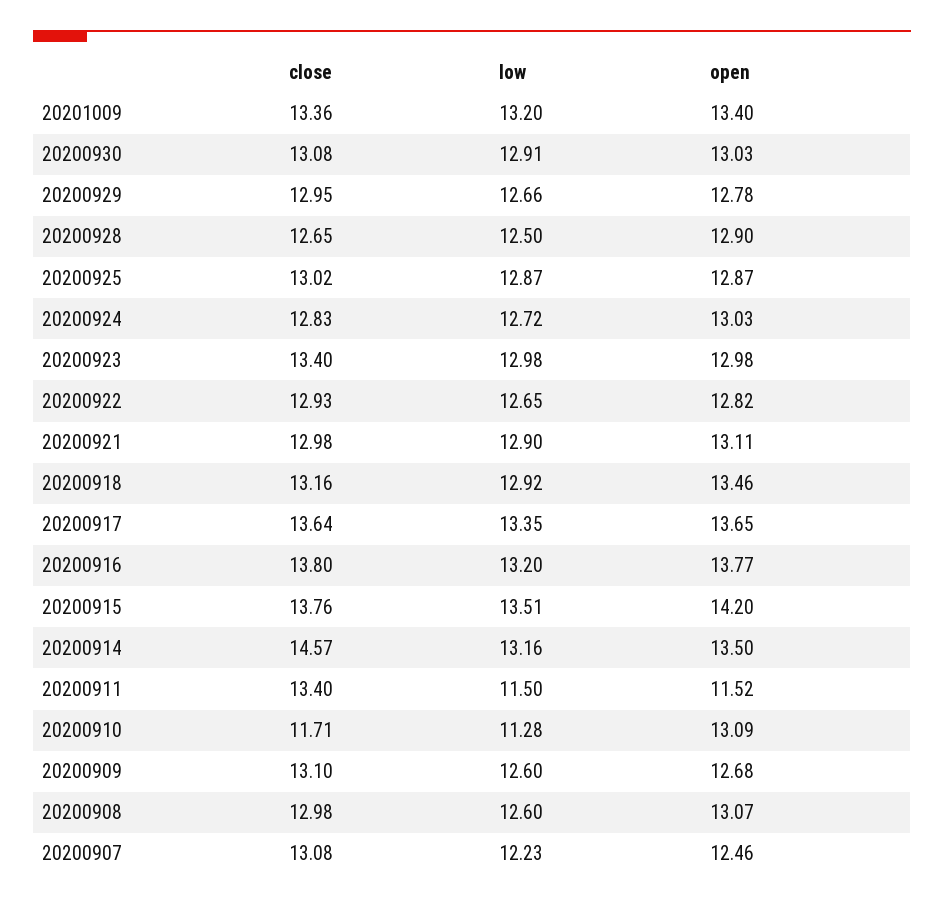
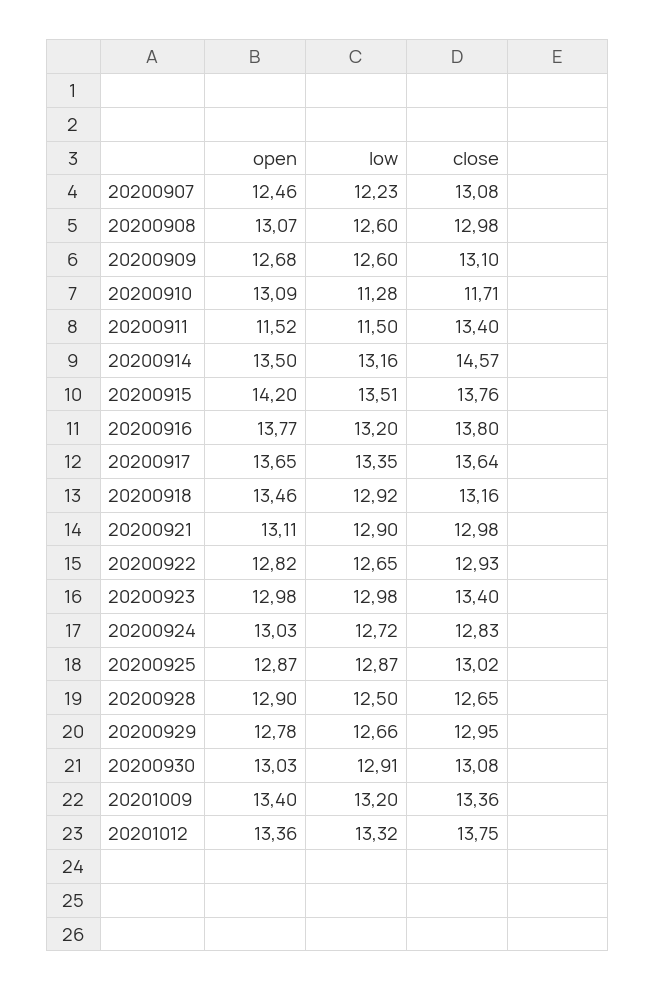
  {
    "close": {
      "20201009": 13.36,
      "20200930": 13.08,
      "20200929": 12.95,
      "20200928": 12.65,
      "20200925": 13.02,
      "20200924": 12.83,
      "20200923": 13.4,
      "20200922": 12.93,
      "20200921": 12.98,
      "20200918": 13.16,
      "20200917": 13.64,
      "20200916": 13.8,
      "20200915": 13.76,
      "20200914": 14.57,
      "20200911": 13.4,
      "20200910": 11.71,
      "20200909": 13.1,
      "20200908": 12.98,
-     "20200907": 13.08
+     "20200907": 13.08,
+     "20201012": 13.75
    },
    "low": {
      "20201009": 13.2,
      "20200930": 12.91,
      "20200929": 12.66,
      "20200928": 12.5,
      "20200925": 12.87,
      "20200924": 12.72,
      "20200923": 12.98,
      "20200922": 12.65,
      "20200921": 12.9,
      "20200918": 12.92,
      "20200917": 13.35,
      "20200916": 13.2,
      "20200915": 13.51,
      "20200914": 13.16,
      "20200911": 11.5,
      "20200910": 11.28,
      "20200909": 12.6,
      "20200908": 12.6,
-     "20200907": 12.23
+     "20200907": 12.23,
+     "20201012": 13.32
    },
    "open": {
      "20201009": 13.4,
      "20200930": 13.03,
      "20200929": 12.78,
      "20200928": 12.9,
      "20200925": 12.87,
      "20200924": 13.03,
      "20200923": 12.98,
      "20200922": 12.82,
      "20200921": 13.11,
      "20200918": 13.46,
      "20200917": 13.65,
      "20200916": 13.77,
      "20200915": 14.2,
      "20200914": 13.5,
      "20200911": 11.52,
      "20200910": 13.09,
      "20200909": 12.68,
      "20200908": 13.07,
-     "20200907": 12.46
+     "20200907": 12.46,
+     "20201012": 13.36
    }
  }

